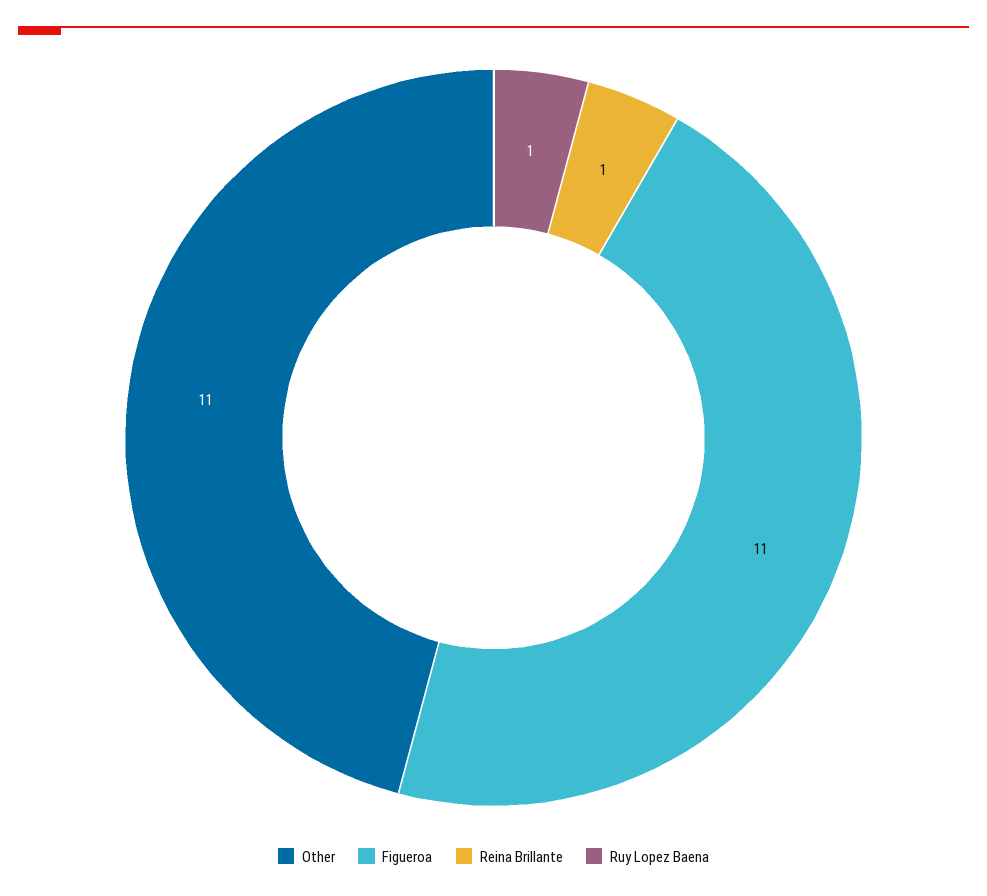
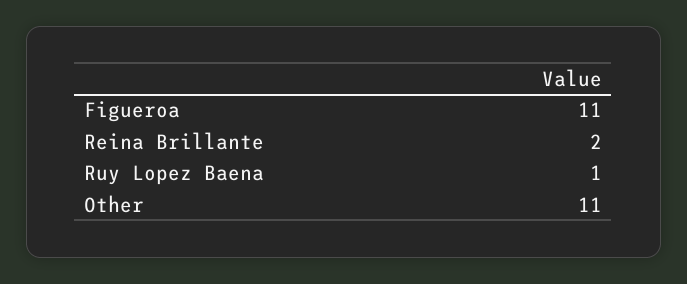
  {
    "Other": 11,
    "Figueroa": 11,
-   "Reina Brillante": 1,
+   "Reina Brillante": 2,
    "Ruy Lopez Baena": 1
  }

